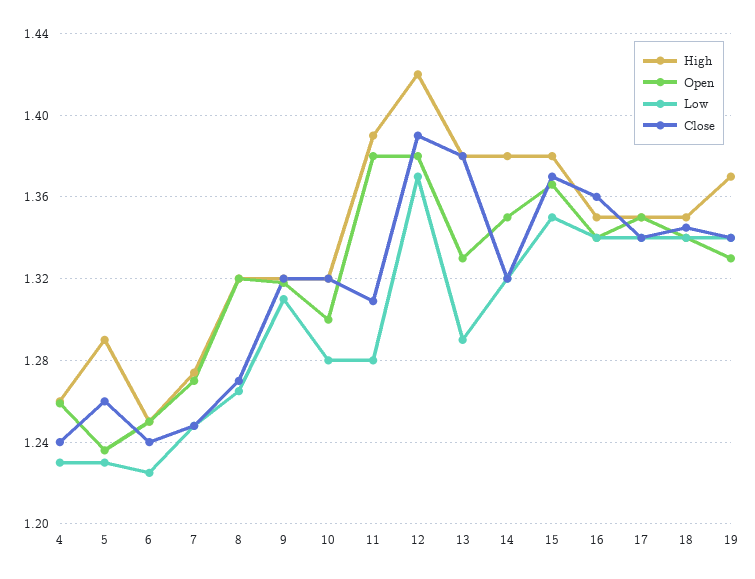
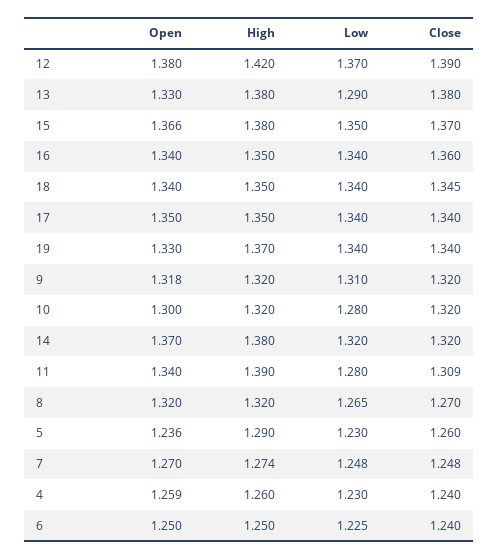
  {
    "High": {
      "4": 1.26,
      "5": 1.29,
      "6": 1.25,
      "7": 1.274,
      "8": 1.32,
      "9": 1.32,
      "10": 1.32,
      "11": 1.39,
      "12": 1.42,
      "13": 1.38,
      "14": 1.38,
      "15": 1.38,
      "16": 1.35,
      "17": 1.35,
      "18": 1.35,
      "19": 1.37
    },
    "Open": {
      "4": 1.259,
      "5": 1.236,
      "6": 1.25,
      "7": 1.27,
      "8": 1.32,
      "9": 1.318,
      "10": 1.3,
-     "11": 1.38,
+     "11": 1.34,
      "12": 1.38,
      "13": 1.33,
-     "14": 1.35,
+     "14": 1.37,
      "15": 1.366,
      "16": 1.34,
      "17": 1.35,
      "18": 1.34,
      "19": 1.33
    },
    "Low": {
      "4": 1.23,
      "5": 1.23,
      "6": 1.225,
      "7": 1.248,
      "8": 1.265,
      "9": 1.31,
      "10": 1.28,
      "11": 1.28,
      "12": 1.37,
      "13": 1.29,
      "14": 1.32,
      "15": 1.35,
      "16": 1.34,
      "17": 1.34,
      "18": 1.34,
      "19": 1.34
    },
    "Close": {
      "4": 1.24,
      "5": 1.26,
      "6": 1.24,
      "7": 1.248,
      "8": 1.27,
      "9": 1.32,
      "10": 1.32,
      "11": 1.309,
      "12": 1.39,
      "13": 1.38,
      "14": 1.32,
      "15": 1.37,
      "16": 1.36,
      "17": 1.34,
      "18": 1.345,
      "19": 1.34
    }
  }

